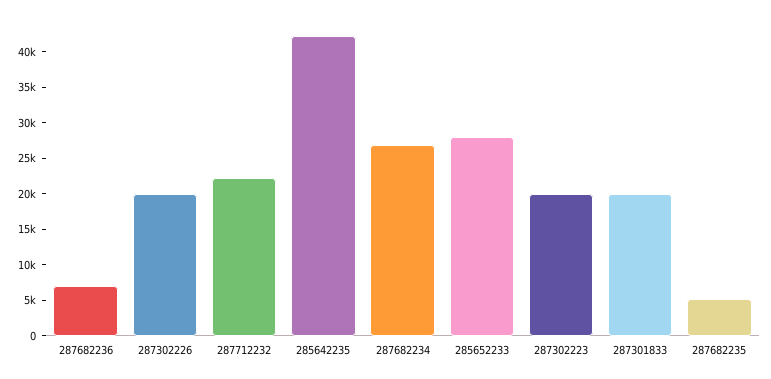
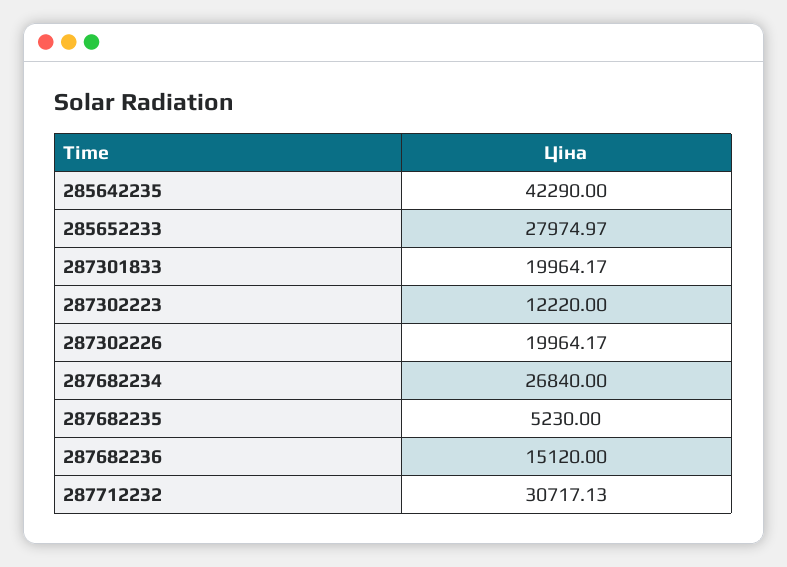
  {
-   "287682236": 7500,
+   "287682236": 15120,
    "287302226": 19964.17,
-   "287712232": 22500,
+   "287712232": 30717.13,
    "285642235": 42290,
    "287682234": 26840,
    "285652233": 27974.97,
-   "287302223": 20000,
+   "287302223": 12220,
    "287301833": 19964.17,
    "287682235": 5230
  }

